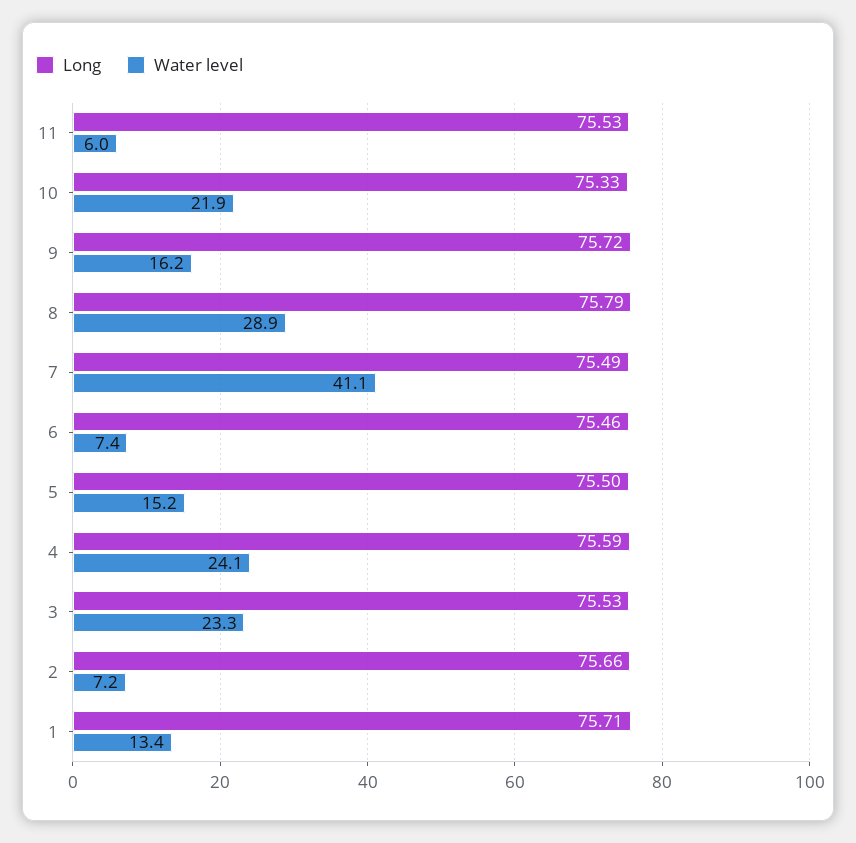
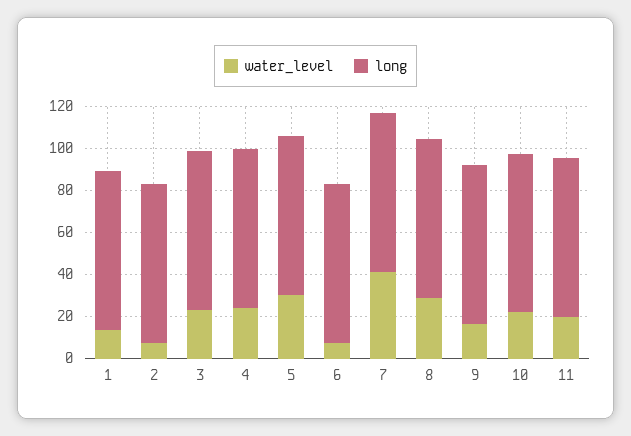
  {
    "Long": {
      "11": 75.53,
      "10": 75.33,
      "9": 75.72,
      "8": 75.79,
      "7": 75.49,
      "6": 75.46,
      "5": 75.5,
      "4": 75.59,
      "3": 75.53,
      "2": 75.66,
      "1": 75.71
    },
    "Water level": {
-     "11": 6,
+     "11": 20,
      "10": 21.9,
      "9": 16.2,
      "8": 28.9,
      "7": 41.1,
      "6": 7.4,
-     "5": 15.2,
+     "5": 30,
      "4": 24.1,
      "3": 23.3,
      "2": 7.2,
      "1": 13.4
    }
  }

